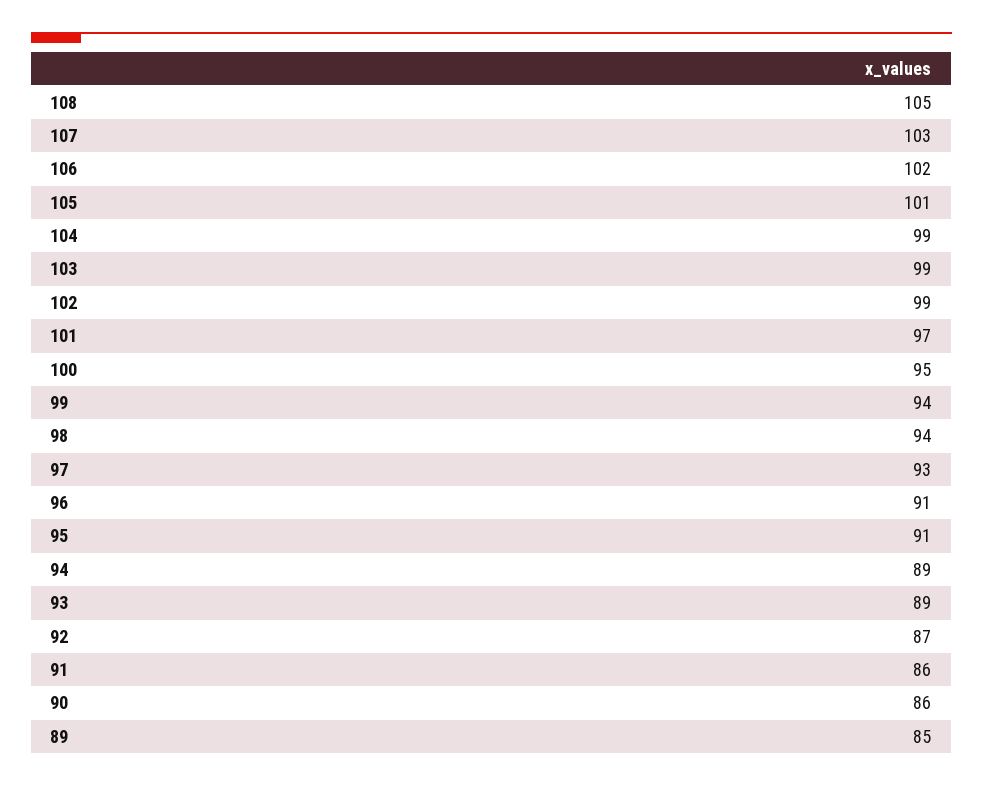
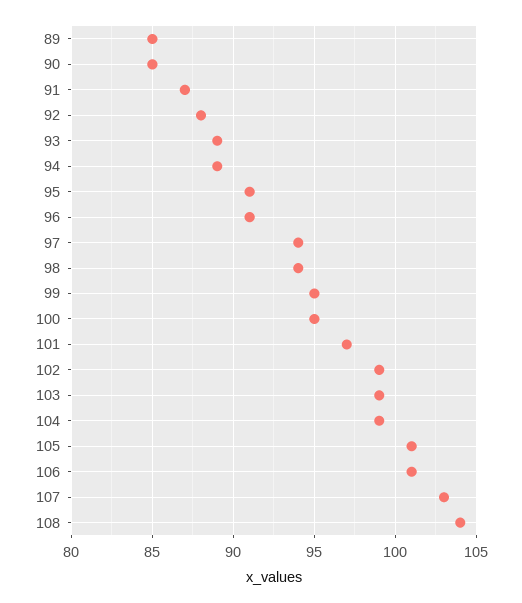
  {
-   "108": 105,
+   "108": 104,
    "107": 103,
-   "106": 102,
+   "106": 101,
    "105": 101,
    "104": 99,
    "103": 99,
    "102": 99,
    "101": 97,
    "100": 95,
-   "99": 94,
+   "99": 95,
    "98": 94,
-   "97": 93,
+   "97": 94,
    "96": 91,
    "95": 91,
    "94": 89,
    "93": 89,
-   "92": 87,
+   "92": 88,
-   "91": 86,
+   "91": 87,
-   "90": 86,
+   "90": 85,
    "89": 85
  }

